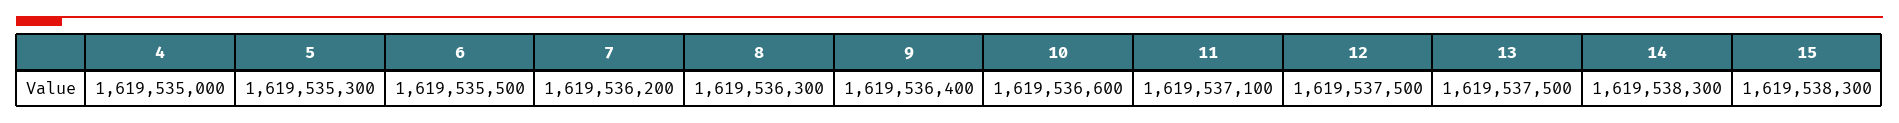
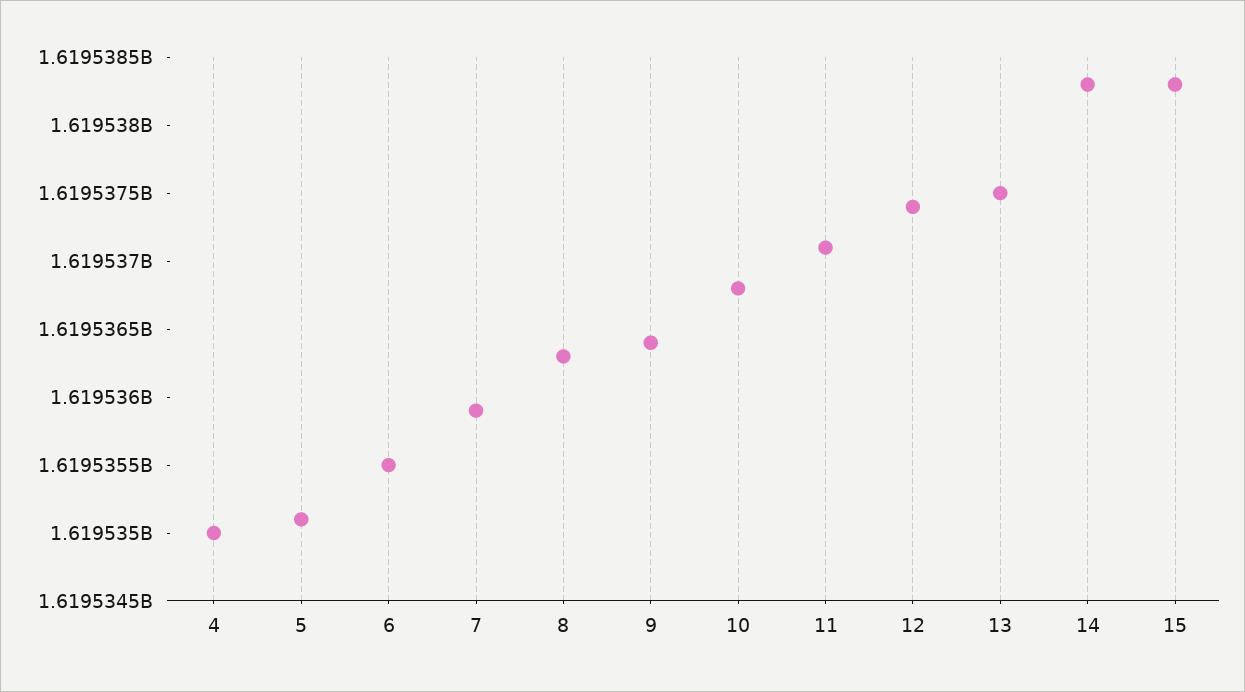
  {
    "4": 1619535000,
-   "5": 1619535300,
+   "5": 1619535100,
    "6": 1619535500,
-   "7": 1619536200,
+   "7": 1619535900,
    "8": 1619536300,
    "9": 1619536400,
-   "10": 1619536600,
+   "10": 1619536800,
    "11": 1619537100,
-   "12": 1619537500,
+   "12": 1619537400,
    "13": 1619537500,
    "14": 1619538300,
    "15": 1619538300
  }

